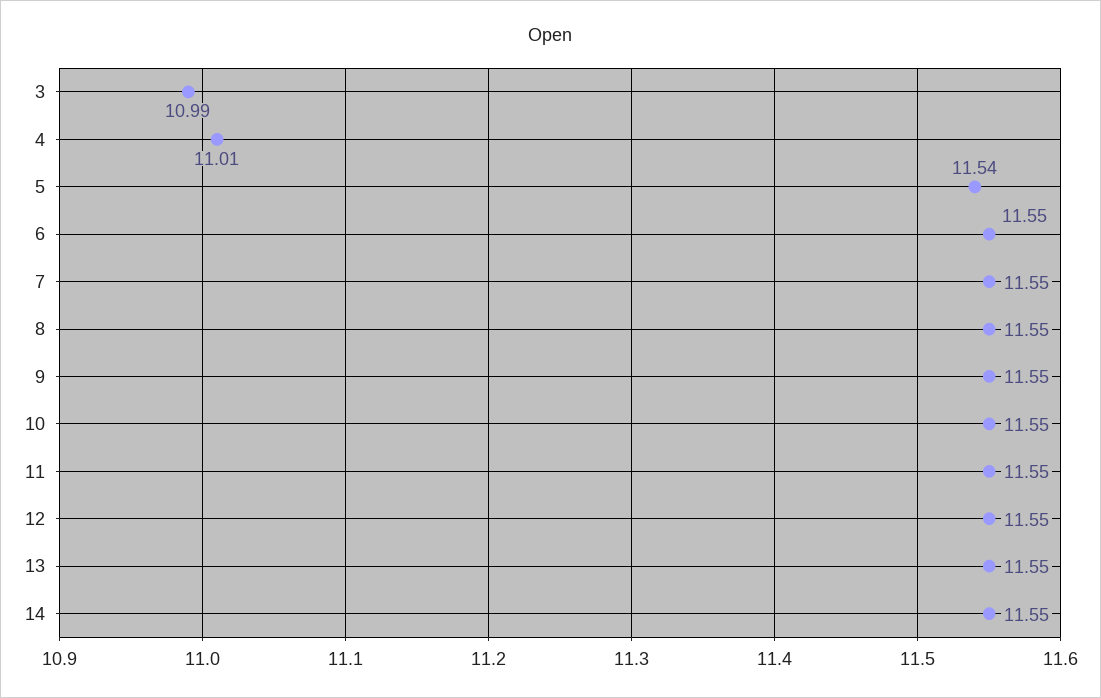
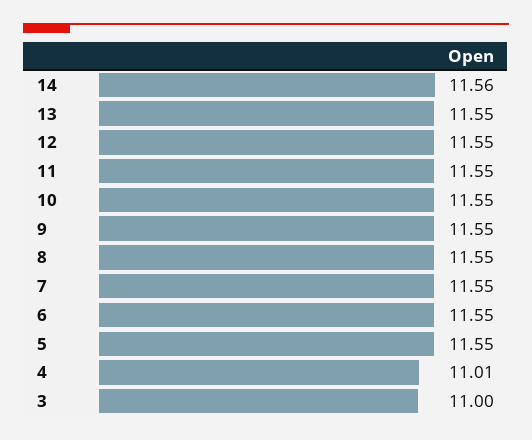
  {
-   "3": 10.99,
+   "3": 11,
    "4": 11.01,
-   "5": 11.54,
+   "5": 11.55,
    "6": 11.55,
    "7": 11.55,
    "8": 11.55,
    "9": 11.55,
    "10": 11.55,
    "11": 11.55,
    "12": 11.55,
    "13": 11.55,
-   "14": 11.55
+   "14": 11.56
  }

